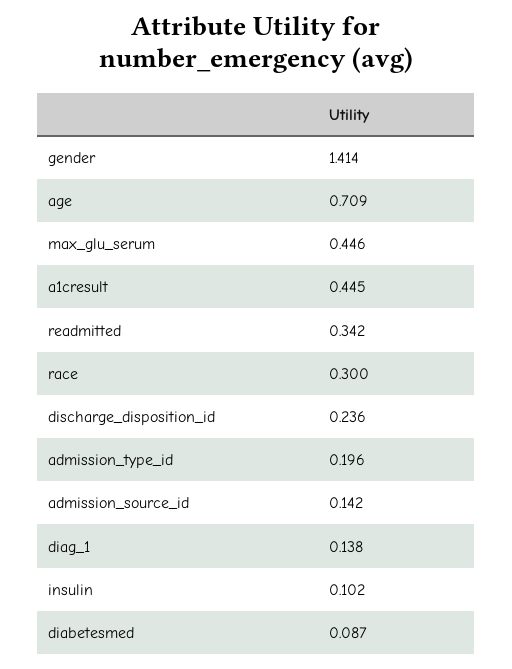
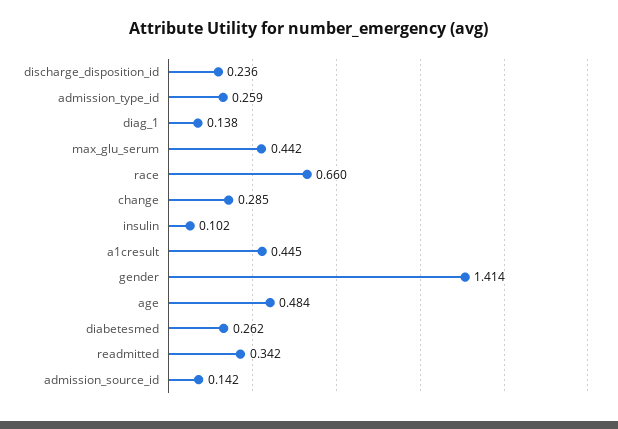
  {
    "gender": 1.414,
-   "age": 0.709,
+   "age": 0.484,
-   "max_glu_serum": 0.446,
+   "max_glu_serum": 0.442,
    "a1cresult": 0.445,
    "readmitted": 0.342,
-   "race": 0.3,
+   "race": 0.66,
    "discharge_disposition_id": 0.236,
-   "admission_type_id": 0.196,
+   "admission_type_id": 0.259,
    "admission_source_id": 0.142,
    "diag_1": 0.138,
    "insulin": 0.102,
-   "diabetesmed": 0.087
+   "diabetesmed": 0.262,
+   "change": 0.285
  }

